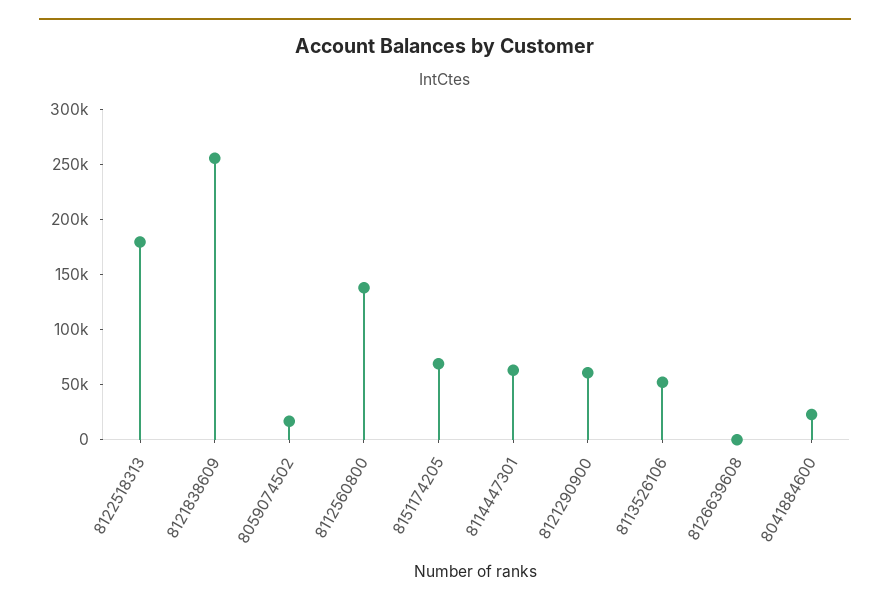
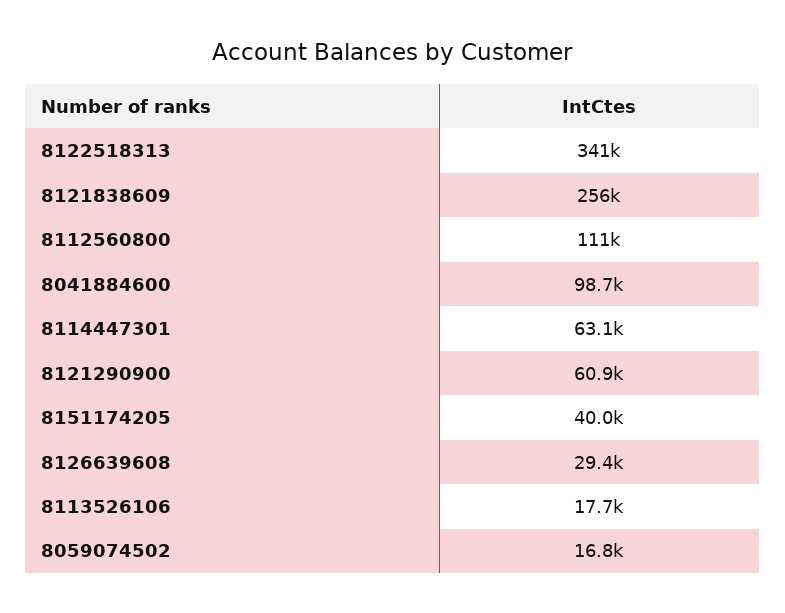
  {
-   "8122518313": 180000,
+   "8122518313": 341000,
    "8121838609": 256000,
    "8059074502": 16800,
-   "8112560800": 140000,
+   "8112560800": 111000,
-   "8151174205": 70000,
+   "8151174205": 40000,
    "8114447301": 63100,
    "8121290900": 60900,
-   "8113526106": 50000,
+   "8113526106": 17700,
-   "8126639608": 0,
+   "8126639608": 29400,
-   "8041884600": 20000
+   "8041884600": 98700
  }

